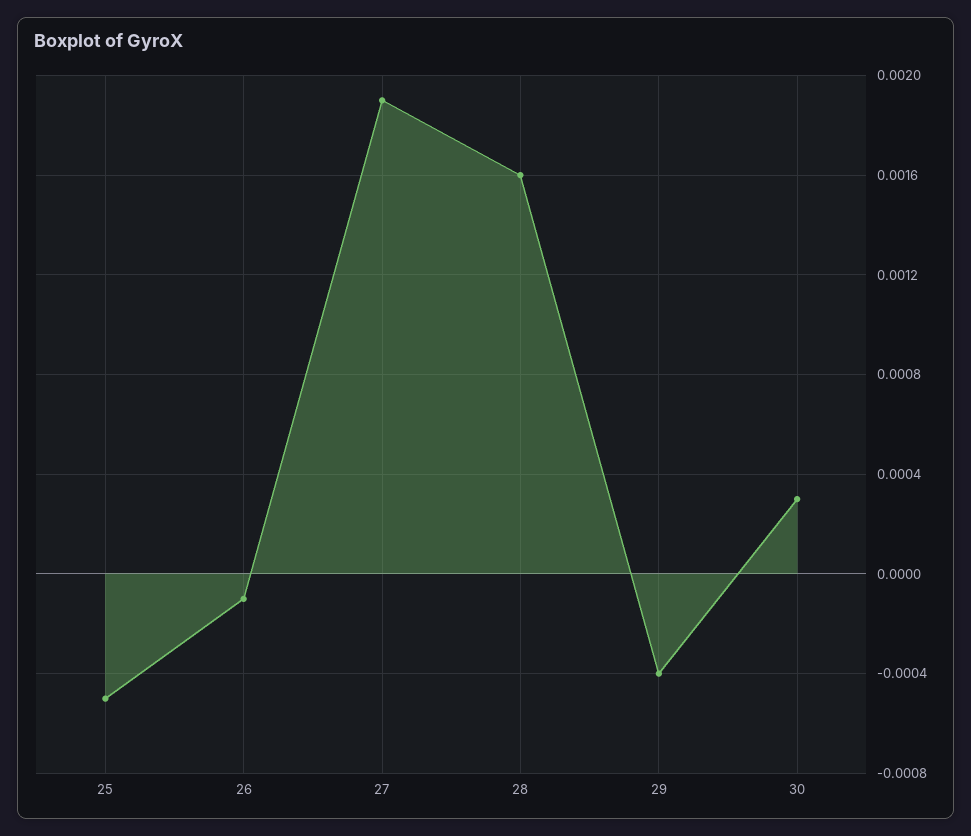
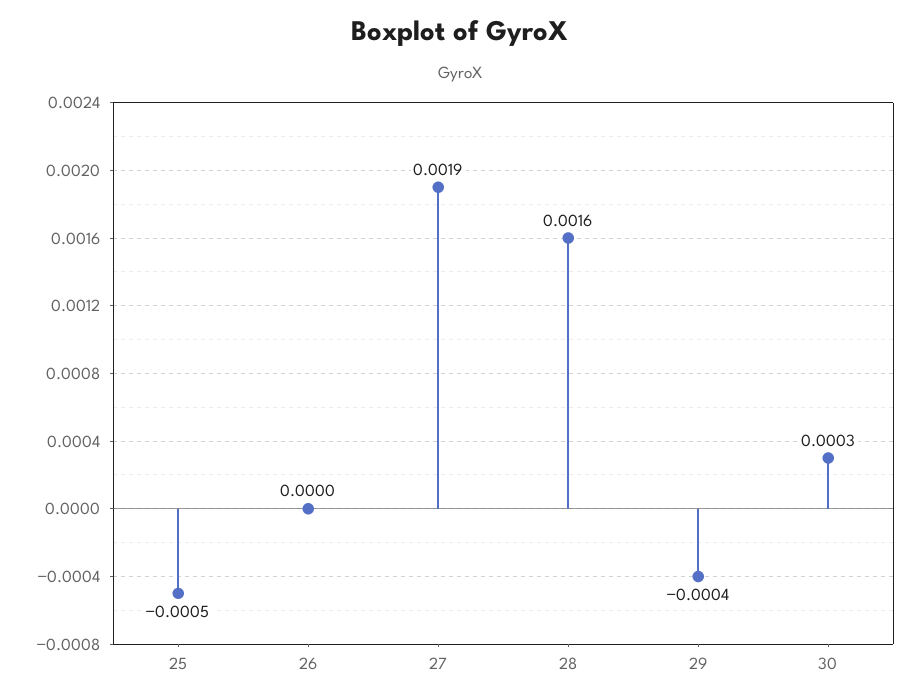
  {
    "25": -0.0005,
-   "26": -0.0001,
+   "26": 0,
    "27": 0.0019,
    "28": 0.0016,
    "29": -0.0004,
    "30": 0.0003
  }

